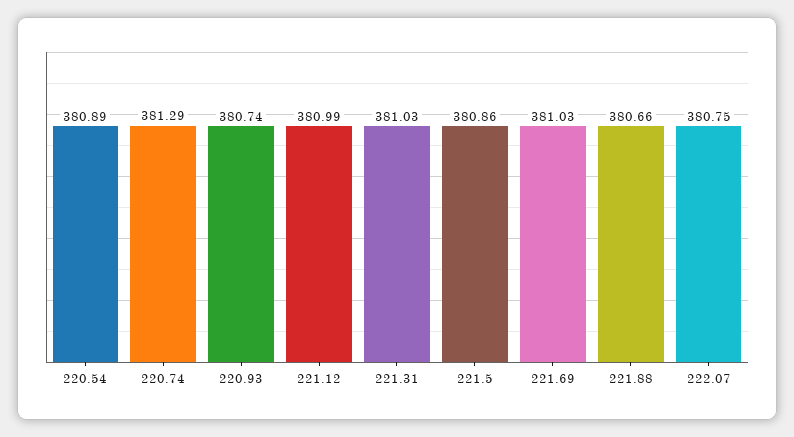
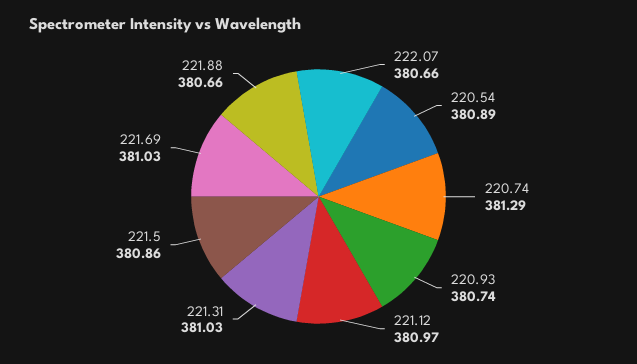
  {
    "220.54": 380.89,
    "220.74": 381.29,
    "220.93": 380.74,
-   "221.12": 380.99,
+   "221.12": 380.97,
    "221.31": 381.03,
    "221.5": 380.86,
    "221.69": 381.03,
    "221.88": 380.66,
-   "222.07": 380.75
+   "222.07": 380.66
  }

